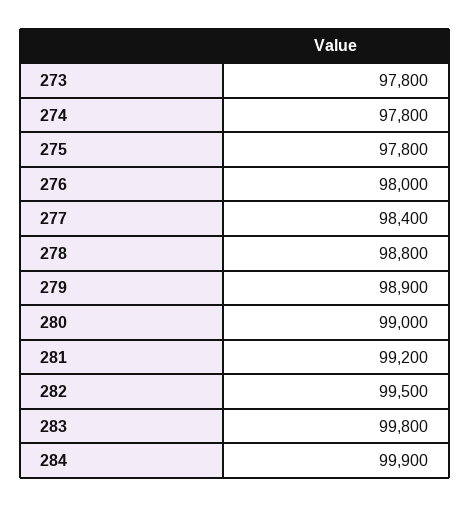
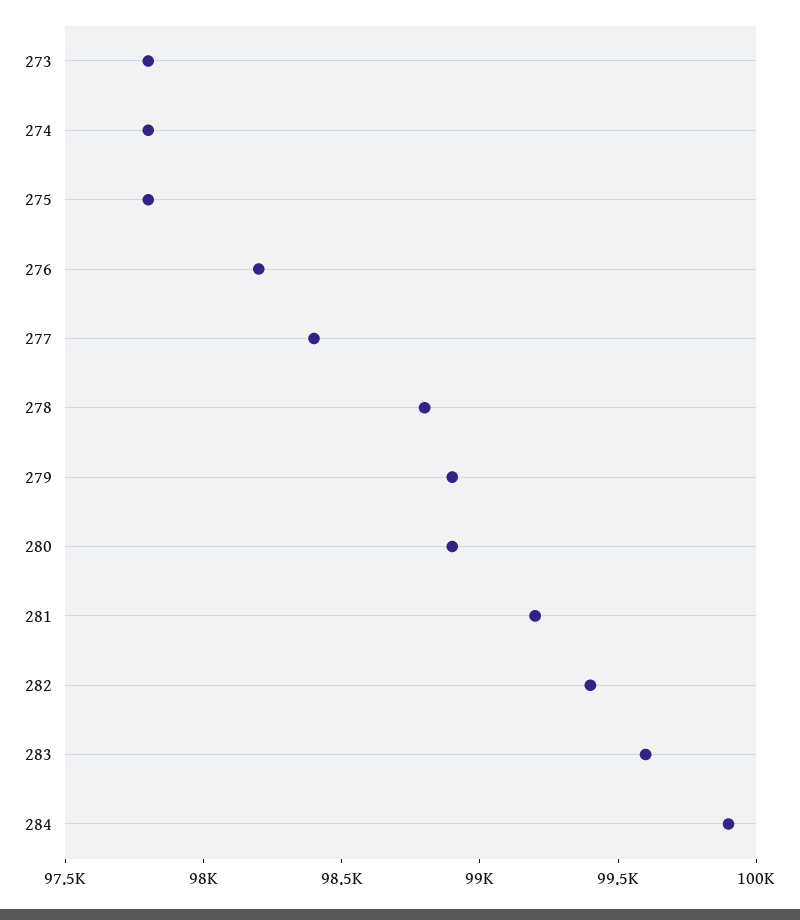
  {
    "273": 97800,
    "274": 97800,
    "275": 97800,
-   "276": 98000,
+   "276": 98200,
    "277": 98400,
    "278": 98800,
    "279": 98900,
-   "280": 99000,
+   "280": 98900,
    "281": 99200,
-   "282": 99500,
+   "282": 99400,
-   "283": 99800,
+   "283": 99600,
    "284": 99900
  }

